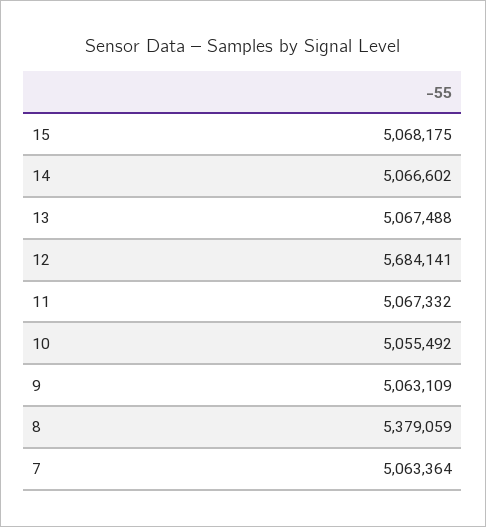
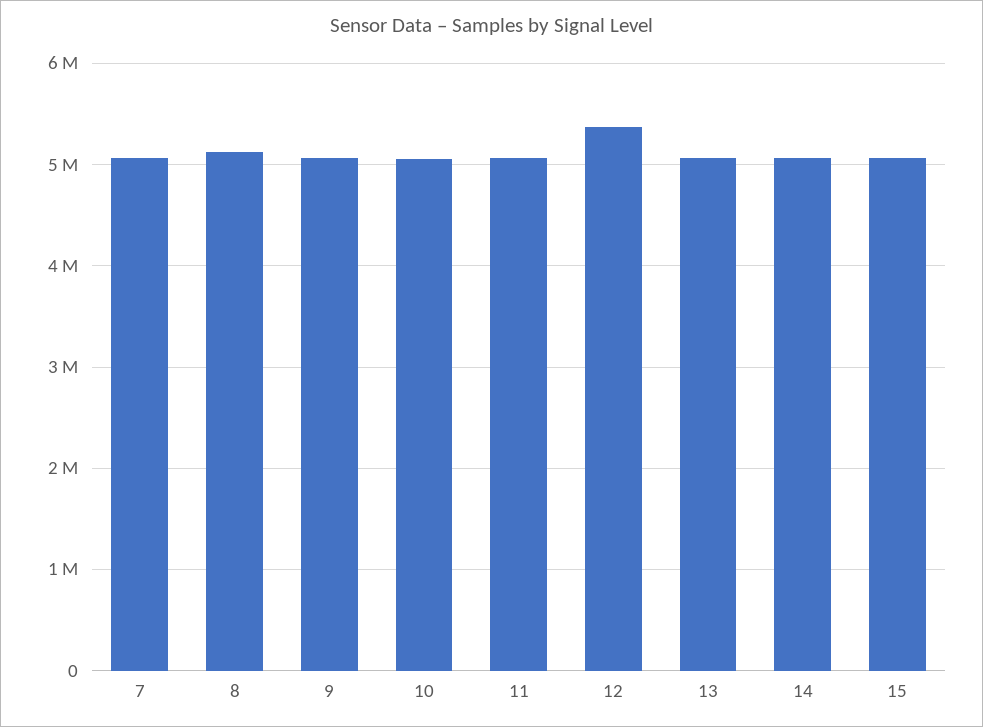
  {
    "15": 5068175,
    "14": 5066602,
    "13": 5067488,
-   "12": 5684141,
+   "12": 5400000,
    "11": 5067332,
    "10": 5055492,
    "9": 5063109,
-   "8": 5379059,
+   "8": 5100000,
    "7": 5063364
  }

